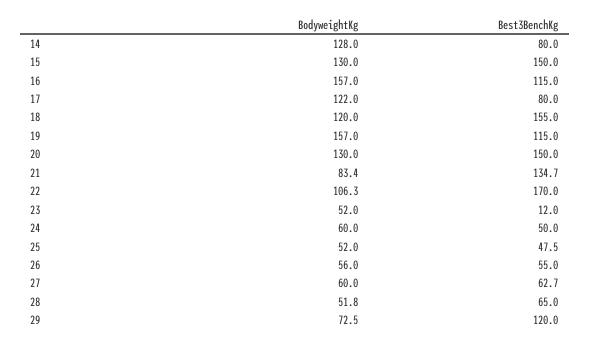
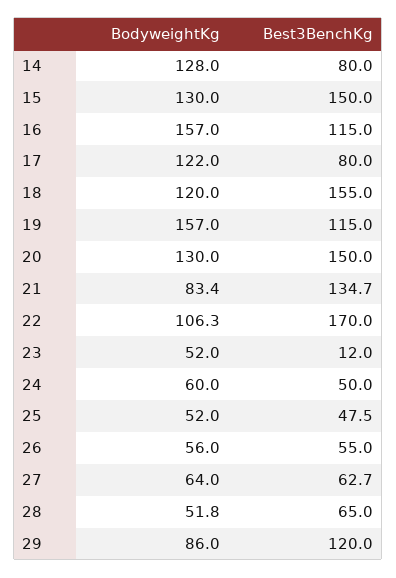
  {
    "BodyweightKg": {
      "14": 128,
      "15": 130,
      "16": 157,
      "17": 122,
      "18": 120,
      "19": 157,
      "20": 130,
      "21": 83.4,
      "22": 106.3,
      "23": 52,
      "24": 60,
      "25": 52,
      "26": 56,
-     "27": 60,
+     "27": 64,
      "28": 51.8,
-     "29": 72.5
+     "29": 86
    },
    "Best3BenchKg": {
      "14": 80,
      "15": 150,
      "16": 115,
      "17": 80,
      "18": 155,
      "19": 115,
      "20": 150,
      "21": 134.7,
      "22": 170,
      "23": 12,
      "24": 50,
      "25": 47.5,
      "26": 55,
      "27": 62.7,
      "28": 65,
      "29": 120
    }
  }

